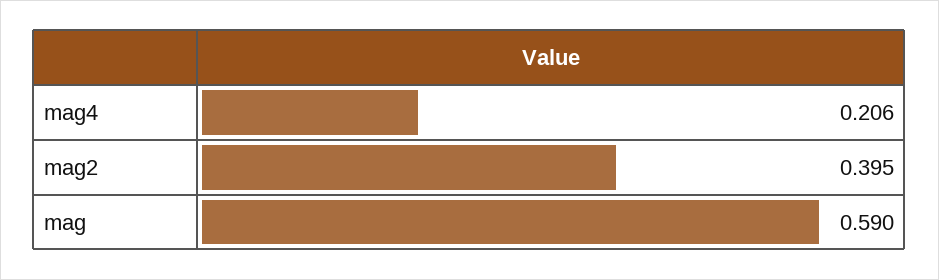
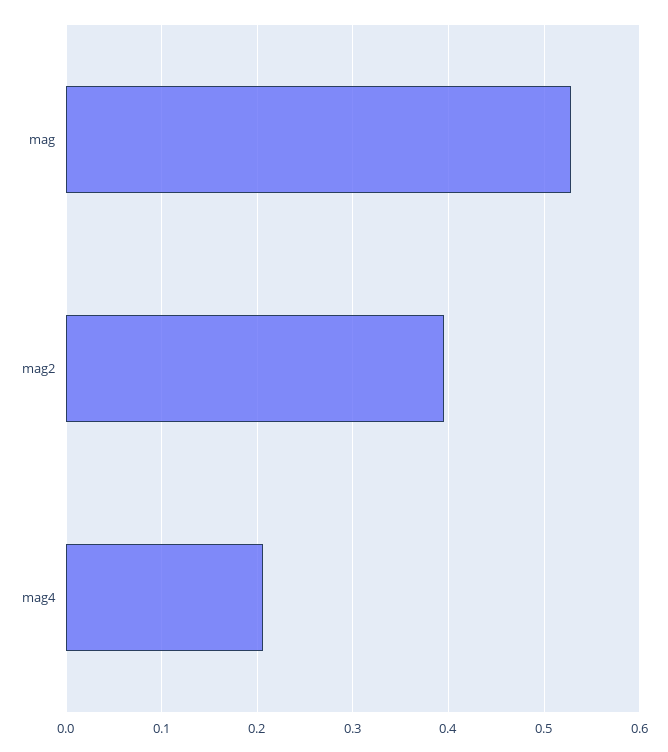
  {
    "mag4": 0.206,
    "mag2": 0.395,
-   "mag": 0.59
+   "mag": 0.53
  }

